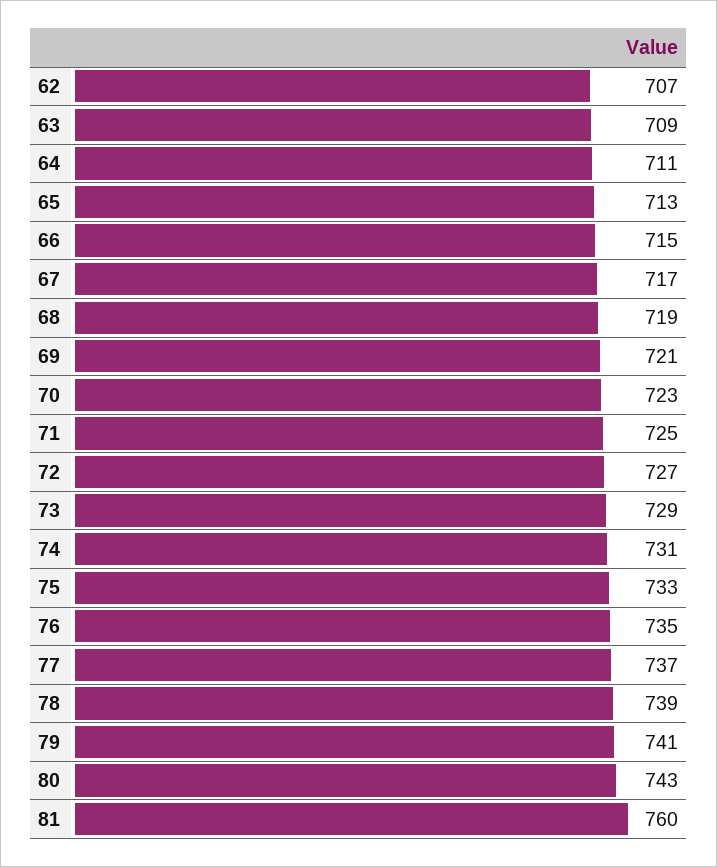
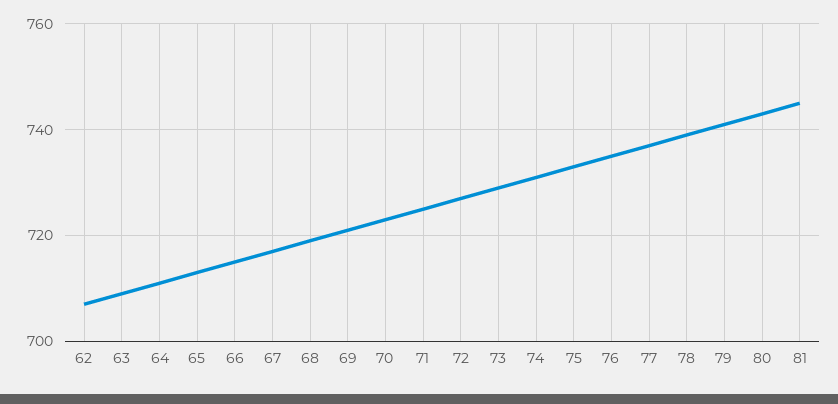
  {
    "62": 707,
    "63": 709,
    "64": 711,
    "65": 713,
    "66": 715,
    "67": 717,
    "68": 719,
    "69": 721,
    "70": 723,
    "71": 725,
    "72": 727,
    "73": 729,
    "74": 731,
    "75": 733,
    "76": 735,
    "77": 737,
    "78": 739,
    "79": 741,
    "80": 743,
-   "81": 760
+   "81": 745
  }

